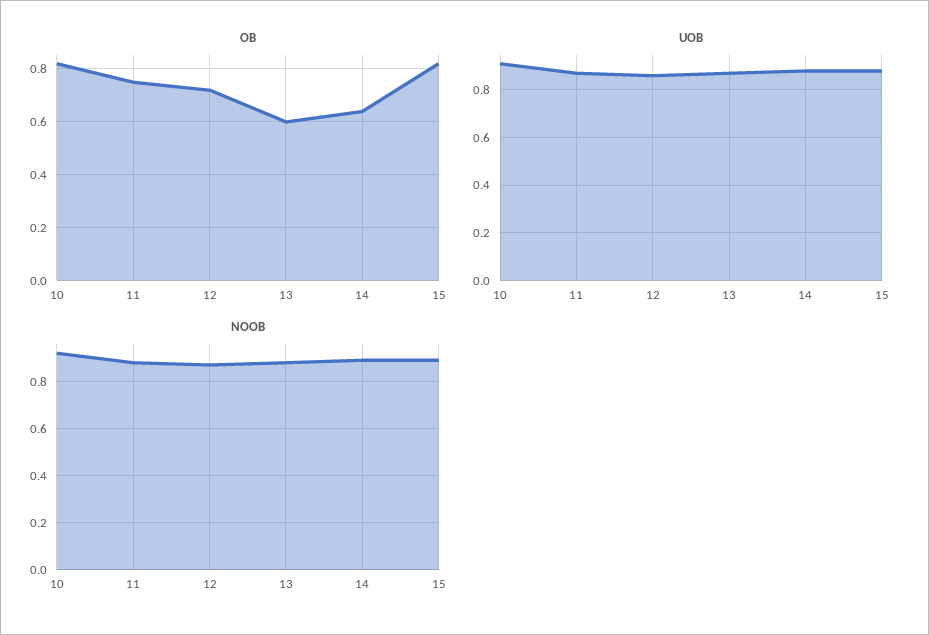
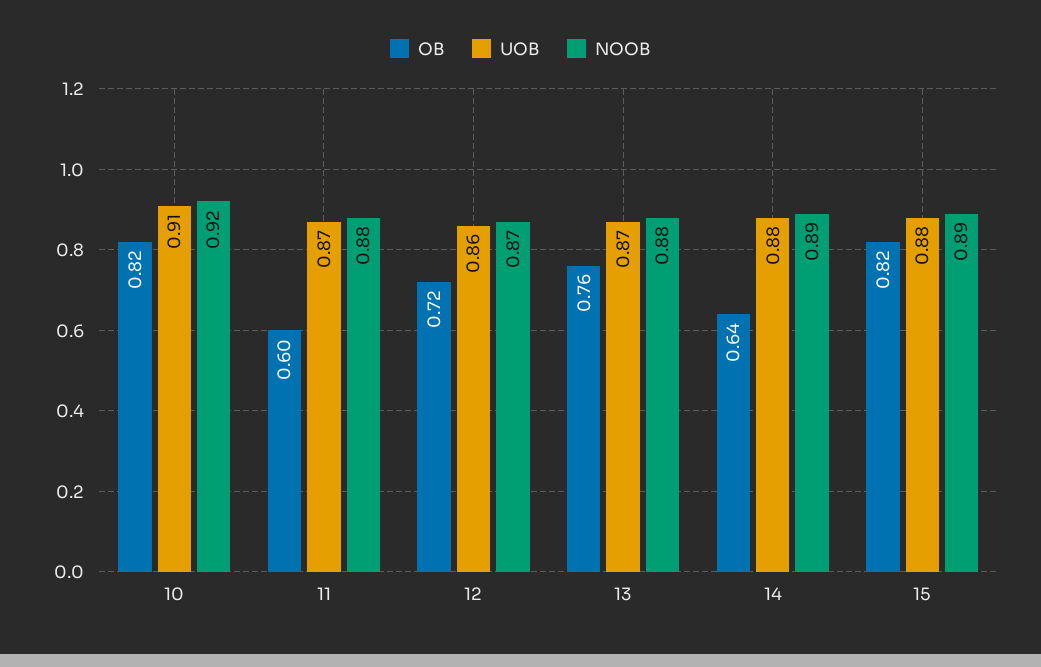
  {
    "OB": {
      "10": 0.82,
-     "11": 0.75,
+     "11": 0.6,
      "12": 0.72,
-     "13": 0.6,
+     "13": 0.76,
      "14": 0.64,
      "15": 0.82
    },
    "UOB": {
      "10": 0.91,
      "11": 0.87,
      "12": 0.86,
      "13": 0.87,
      "14": 0.88,
      "15": 0.88
    },
    "NOOB": {
      "10": 0.92,
      "11": 0.88,
      "12": 0.87,
      "13": 0.88,
      "14": 0.89,
      "15": 0.89
    }
  }

